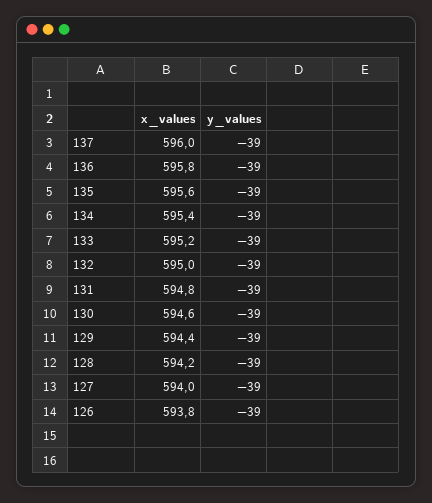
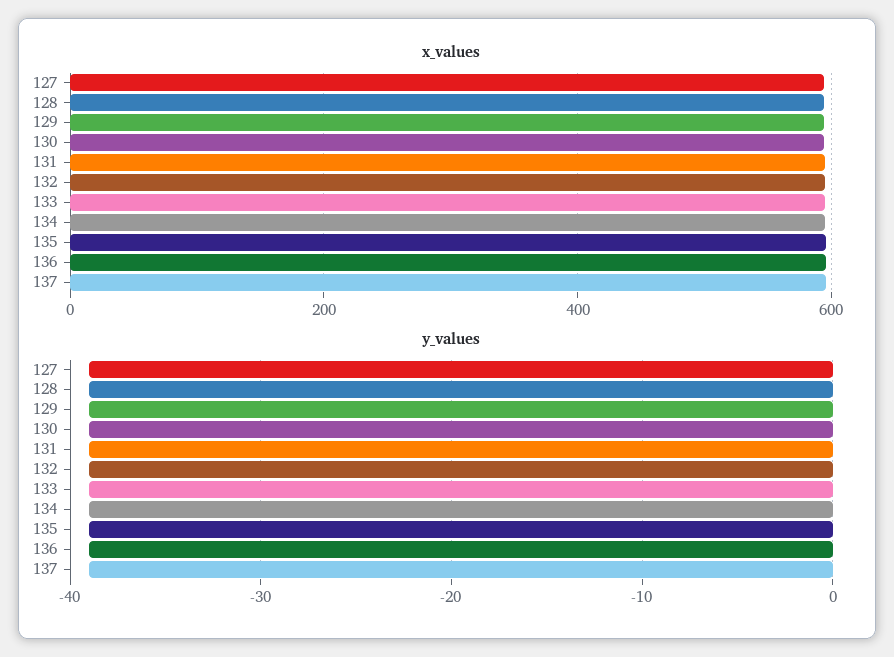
  {
    "x_values": {
      "137": 596,
      "136": 595.8,
      "135": 595.6,
      "134": 595.4,
      "133": 595.2,
      "132": 595,
      "131": 594.8,
      "130": 594.6,
      "129": 594.4,
      "128": 594.2,
-     "127": 594,
+     "127": 594
-     "126": 593.8
    },
    "y_values": {
      "137": -39,
      "136": -39,
      "135": -39,
      "134": -39,
      "133": -39,
      "132": -39,
      "131": -39,
      "130": -39,
      "129": -39,
      "128": -39,
-     "127": -39,
+     "127": -39
-     "126": -39
    }
  }

